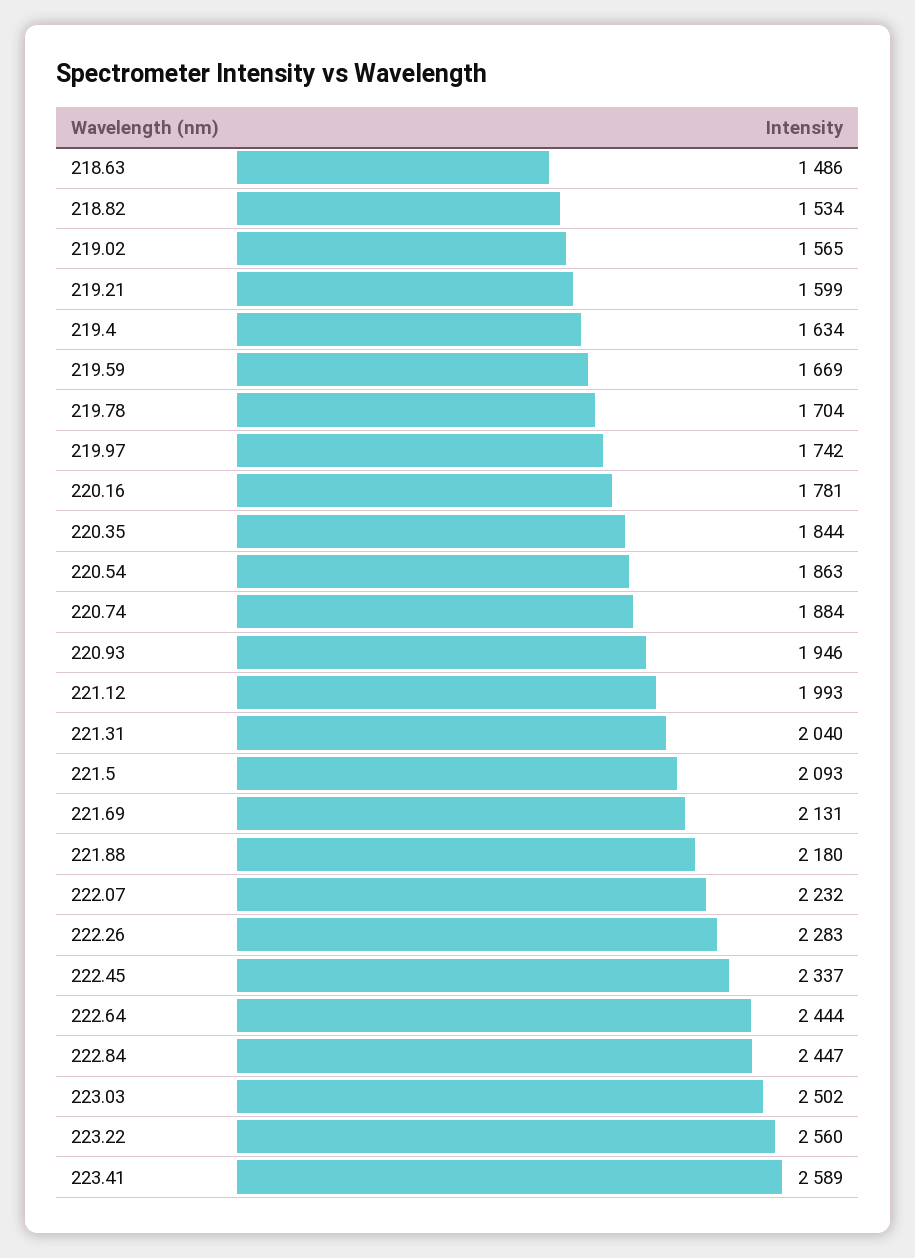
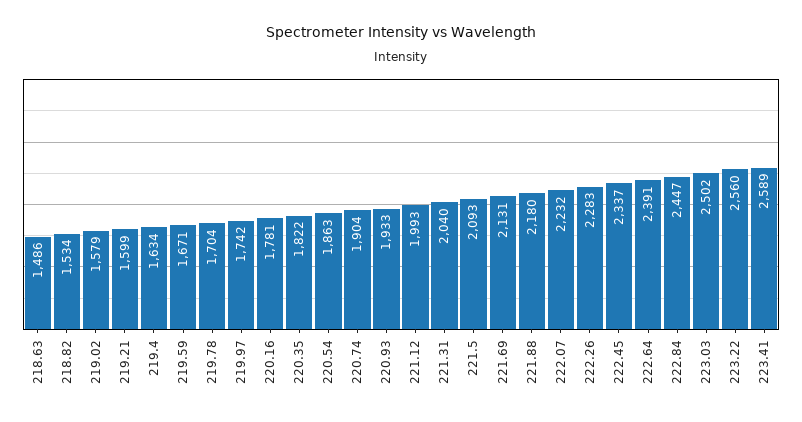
  {
    "218.63": 1486,
    "218.82": 1534,
-   "219.02": 1565,
+   "219.02": 1579,
    "219.21": 1599,
    "219.4": 1634,
-   "219.59": 1669,
+   "219.59": 1671,
    "219.78": 1704,
    "219.97": 1742,
    "220.16": 1781,
-   "220.35": 1844,
+   "220.35": 1822,
    "220.54": 1863,
-   "220.74": 1884,
+   "220.74": 1904,
-   "220.93": 1946,
+   "220.93": 1933,
    "221.12": 1993,
    "221.31": 2040,
    "221.5": 2093,
    "221.69": 2131,
    "221.88": 2180,
    "222.07": 2232,
    "222.26": 2283,
    "222.45": 2337,
-   "222.64": 2444,
+   "222.64": 2391,
    "222.84": 2447,
    "223.03": 2502,
    "223.22": 2560,
    "223.41": 2589
  }

